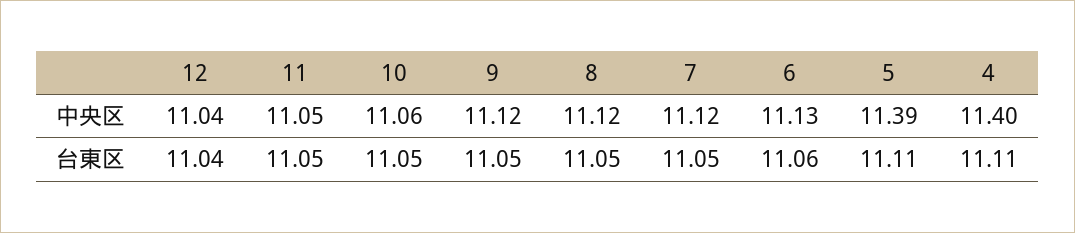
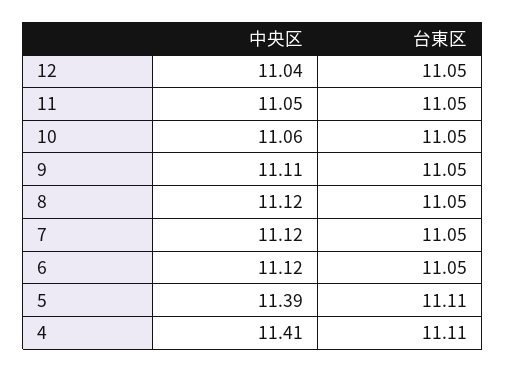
  {
    "12": {
      "中央区": 11.04,
-     "台東区": 11.04
+     "台東区": 11.05
    },
    "11": {
      "中央区": 11.05,
      "台東区": 11.05
    },
    "10": {
      "中央区": 11.06,
      "台東区": 11.05
    },
    "9": {
-     "中央区": 11.12,
+     "中央区": 11.11,
      "台東区": 11.05
    },
    "8": {
      "中央区": 11.12,
      "台東区": 11.05
    },
    "7": {
      "中央区": 11.12,
      "台東区": 11.05
    },
    "6": {
-     "中央区": 11.13,
+     "中央区": 11.12,
-     "台東区": 11.06
+     "台東区": 11.05
    },
    "5": {
      "中央区": 11.39,
      "台東区": 11.11
    },
    "4": {
-     "中央区": 11.4,
+     "中央区": 11.41,
      "台東区": 11.11
    }
  }

